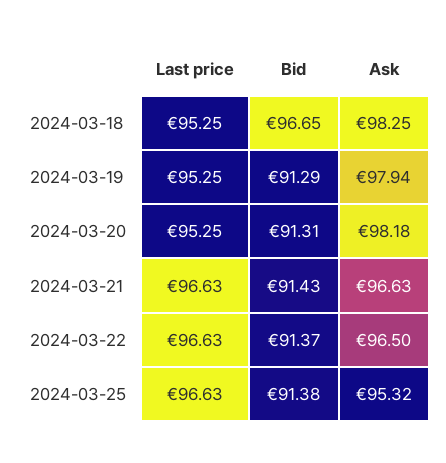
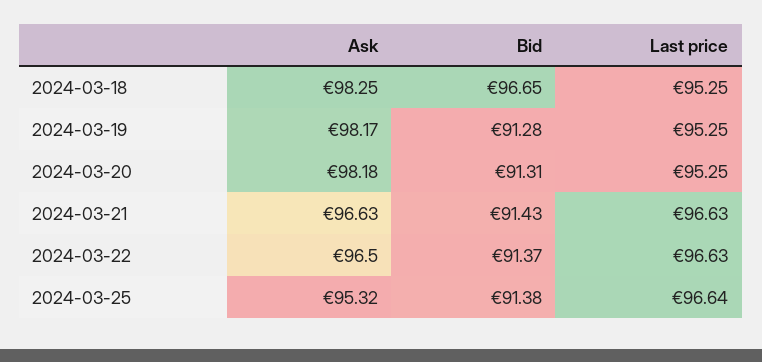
  {
    "Last price": {
      "2024-03-18": 95.25,
      "2024-03-19": 95.25,
      "2024-03-20": 95.25,
      "2024-03-21": 96.63,
      "2024-03-22": 96.63,
-     "2024-03-25": 96.63
+     "2024-03-25": 96.64
    },
    "Bid": {
      "2024-03-18": 96.65,
-     "2024-03-19": 91.29,
+     "2024-03-19": 91.28,
      "2024-03-20": 91.31,
      "2024-03-21": 91.43,
      "2024-03-22": 91.37,
      "2024-03-25": 91.38
    },
    "Ask": {
      "2024-03-18": 98.25,
-     "2024-03-19": 97.94,
+     "2024-03-19": 98.17,
      "2024-03-20": 98.18,
      "2024-03-21": 96.63,
      "2024-03-22": 96.5,
      "2024-03-25": 95.32
    }
  }

